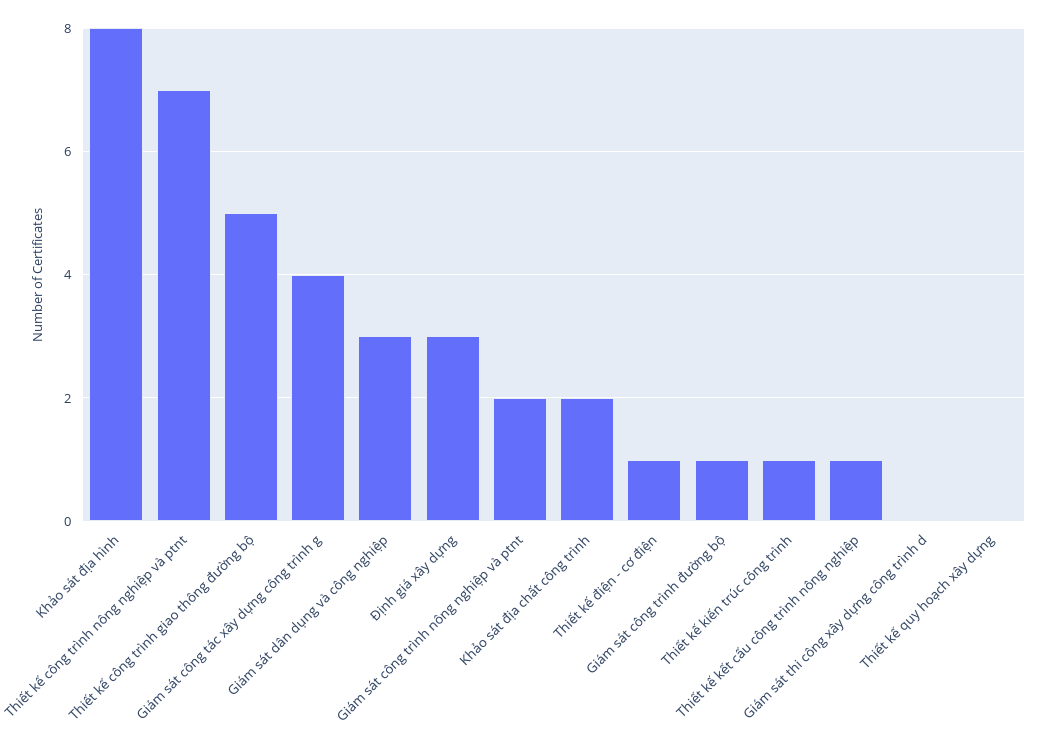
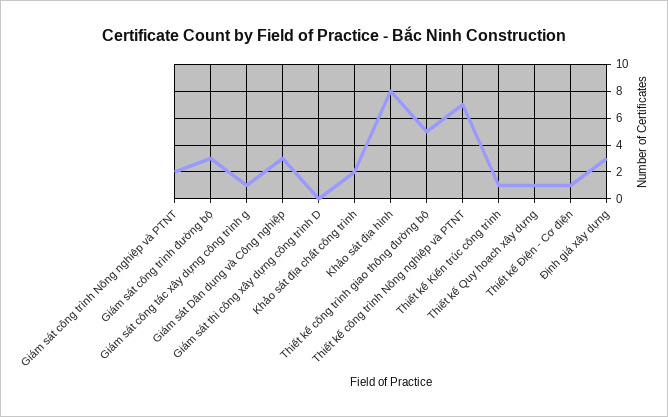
  {
    "Khảo sát địa hình": 8,
    "Thiết kế công trình nông nghiệp và ptnt": 7,
    "Thiết kế công trình giao thông đường bộ": 5,
-   "Giám sát công tác xây dựng công trình g": 4,
+   "Giám sát công tác xây dựng công trình g": 1,
    "Giám sát dân dụng và công nghiệp": 3,
    "Định giá xây dựng": 3,
    "Giám sát công trình nông nghiệp và ptnt": 2,
    "Khảo sát địa chất công trình": 2,
    "Thiết kế điện - cơ điện": 1,
-   "Giám sát công trình đường bộ": 1,
+   "Giám sát công trình đường bộ": 3,
    "Thiết kế kiến trúc công trình": 1,
-   "Thiết kế kết cấu công trình nông nghiệp": 1,
    "Giám sát thi công xây dựng công trình d": 0,
-   "Thiết kế quy hoạch xây dựng": 0
+   "Thiết kế quy hoạch xây dựng": 1
  }

